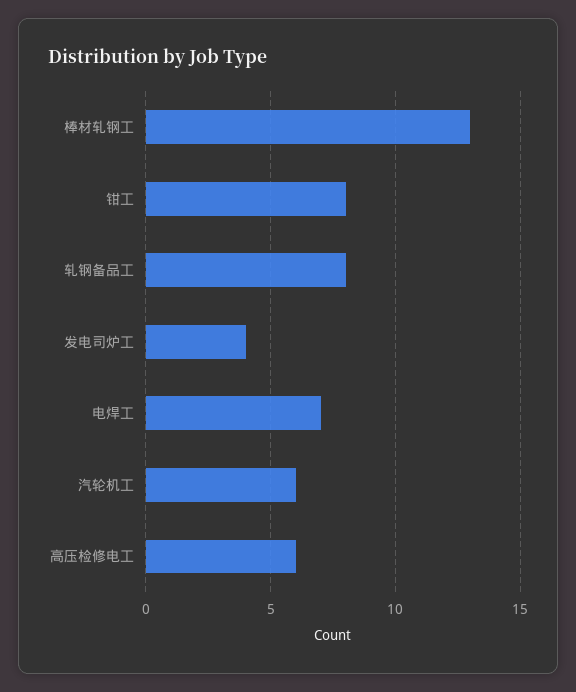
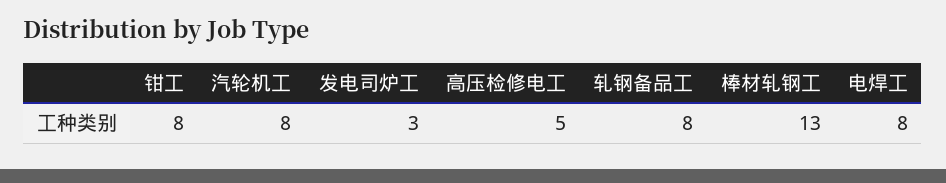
  {
    "棒材轧钢工": 13,
    "钳工": 8,
    "轧钢备品工": 8,
-   "发电司炉工": 4,
+   "发电司炉工": 3,
-   "电焊工": 7,
+   "电焊工": 8,
-   "汽轮机工": 6,
+   "汽轮机工": 8,
-   "高压检修电工": 6
+   "高压检修电工": 5
  }

